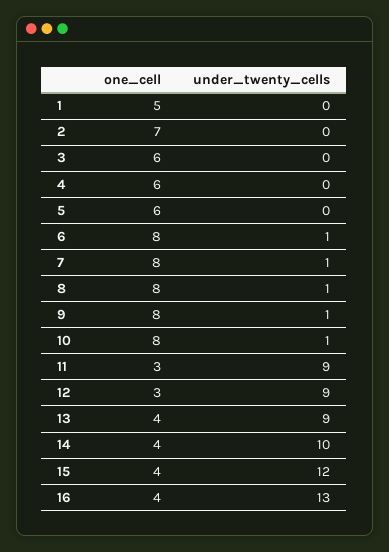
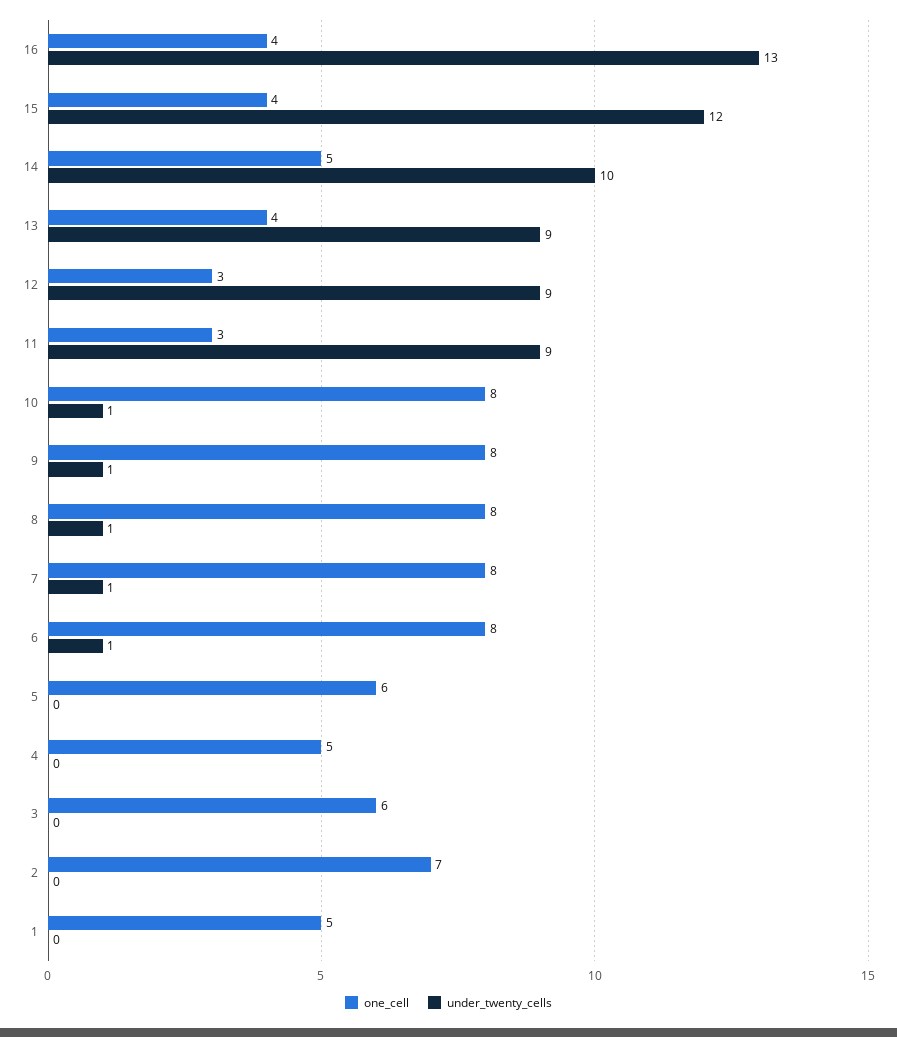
  {
    "one_cell": {
      "1": 5,
      "2": 7,
      "3": 6,
-     "4": 6,
+     "4": 5,
      "5": 6,
      "6": 8,
      "7": 8,
      "8": 8,
      "9": 8,
      "10": 8,
      "11": 3,
      "12": 3,
      "13": 4,
-     "14": 4,
+     "14": 5,
      "15": 4,
      "16": 4
    },
    "under_twenty_cells": {
      "1": 0,
      "2": 0,
      "3": 0,
      "4": 0,
      "5": 0,
      "6": 1,
      "7": 1,
      "8": 1,
      "9": 1,
      "10": 1,
      "11": 9,
      "12": 9,
      "13": 9,
      "14": 10,
      "15": 12,
      "16": 13
    }
  }

